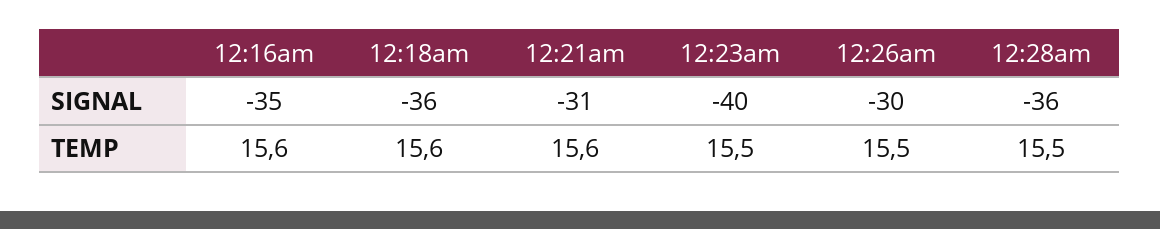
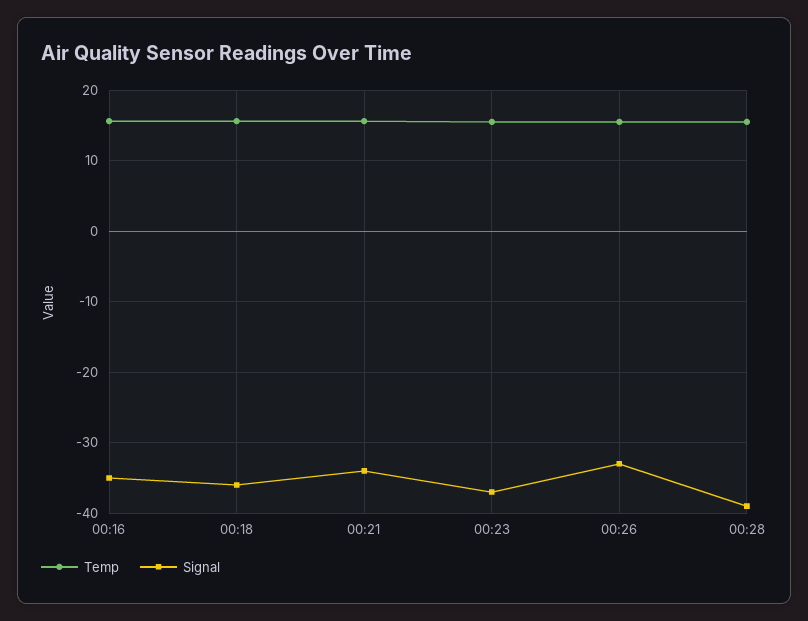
  {
    "SIGNAL": {
      "12:16am": -35,
      "12:18am": -36,
-     "12:21am": -31,
+     "12:21am": -34,
-     "12:23am": -40,
+     "12:23am": -37,
-     "12:26am": -30,
+     "12:26am": -33,
-     "12:28am": -36
+     "12:28am": -39
    },
    "TEMP": {
      "12:16am": 15.6,
      "12:18am": 15.6,
      "12:21am": 15.6,
      "12:23am": 15.5,
      "12:26am": 15.5,
      "12:28am": 15.5
    }
  }

